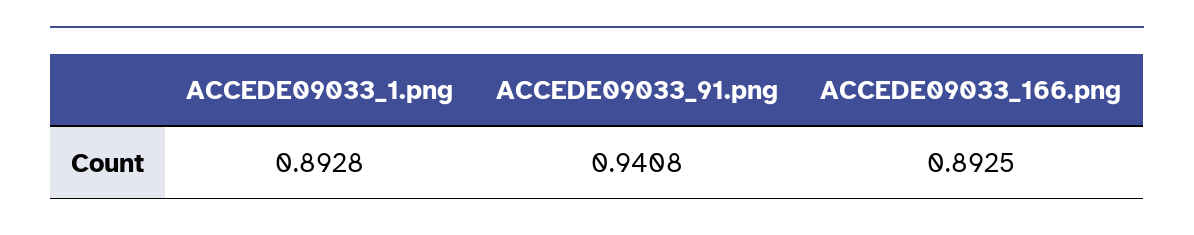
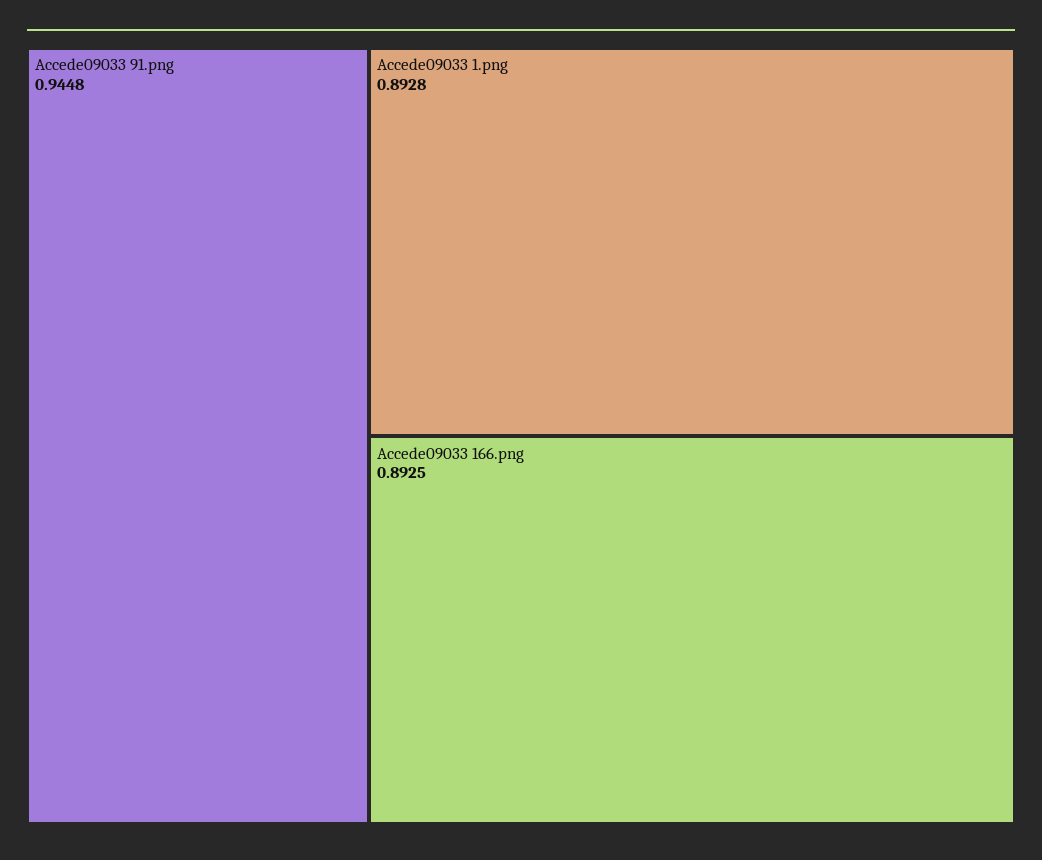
  {
    "ACCEDE09033_1.png": 0.8928,
-   "ACCEDE09033_91.png": 0.9408,
+   "ACCEDE09033_91.png": 0.9448,
    "ACCEDE09033_166.png": 0.8925
  }

